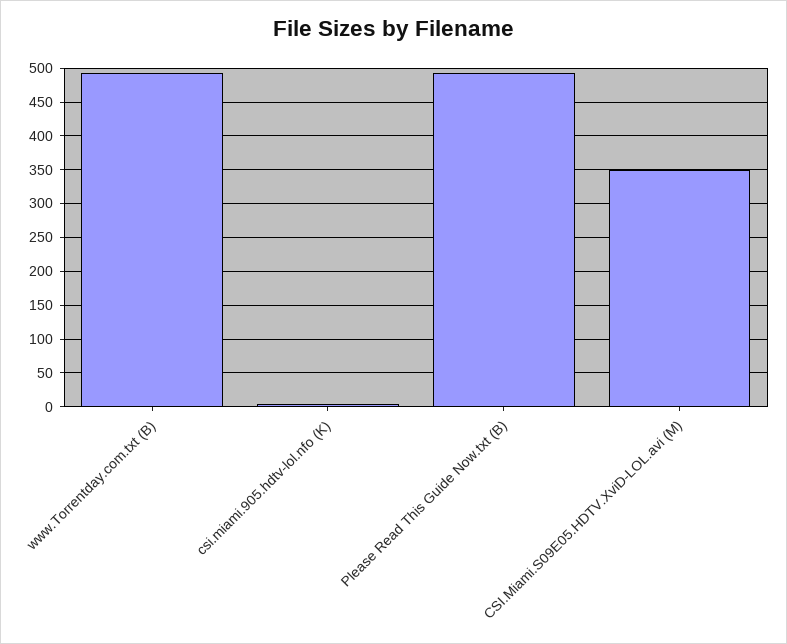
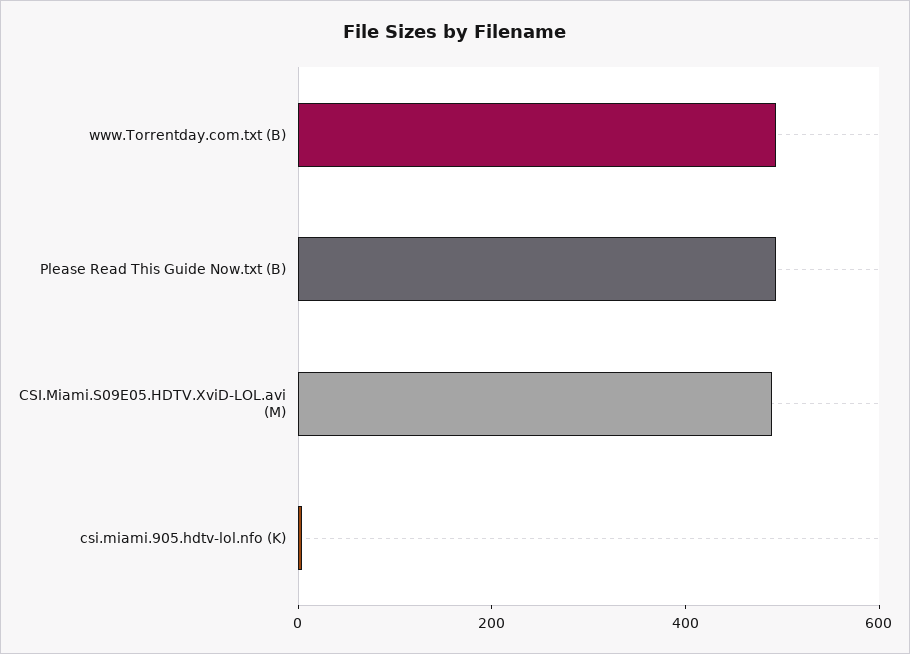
  {
    "www.Torrentday.com.txt (B)": 490,
    "csi.miami.905.hdtv-lol.nfo (K)": 0,
    "Please Read This Guide Now.txt (B)": 490,
-   "CSI.Miami.S09E05.HDTV.XviD-LOL.avi (M)": 350
+   "CSI.Miami.S09E05.HDTV.XviD-LOL.avi (M)": 500
  }

